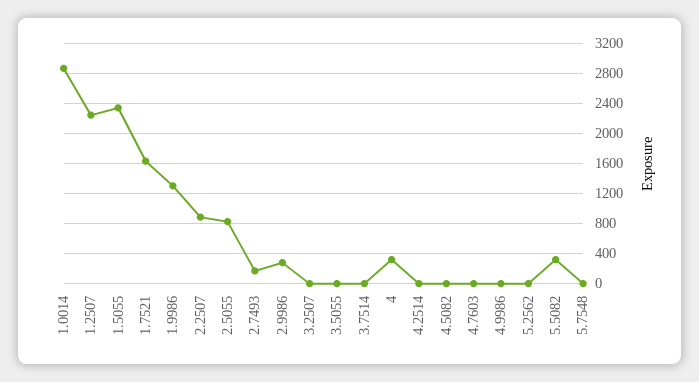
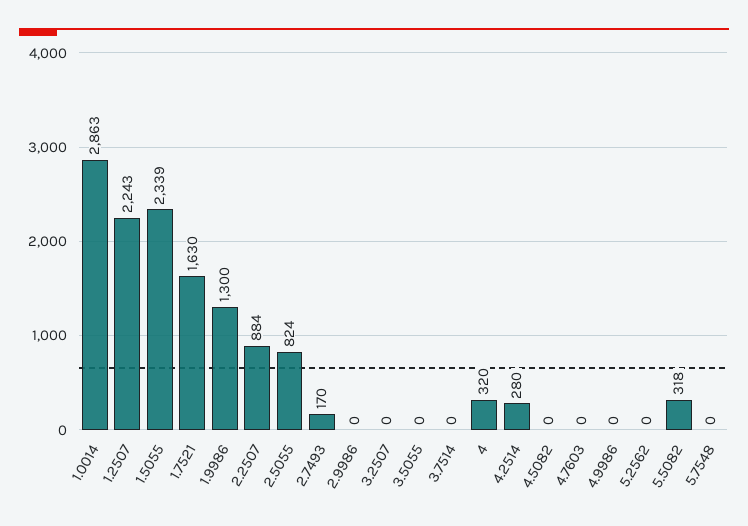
  {
    "1.0014": 2863,
    "1.2507": 2243,
    "1.5055": 2339,
    "1.7521": 1630,
    "1.9986": 1300,
    "2.2507": 884,
    "2.5055": 824,
    "2.7493": 170,
-   "2.9986": 300,
+   "2.9986": 0,
    "3.2507": 0,
    "3.5055": 0,
    "3.7514": 0,
    "4": 320,
-   "4.2514": 0,
+   "4.2514": 280,
    "4.5082": 0,
    "4.7603": 0,
    "4.9986": 0,
    "5.2562": 0,
    "5.5082": 318,
    "5.7548": 0
  }

